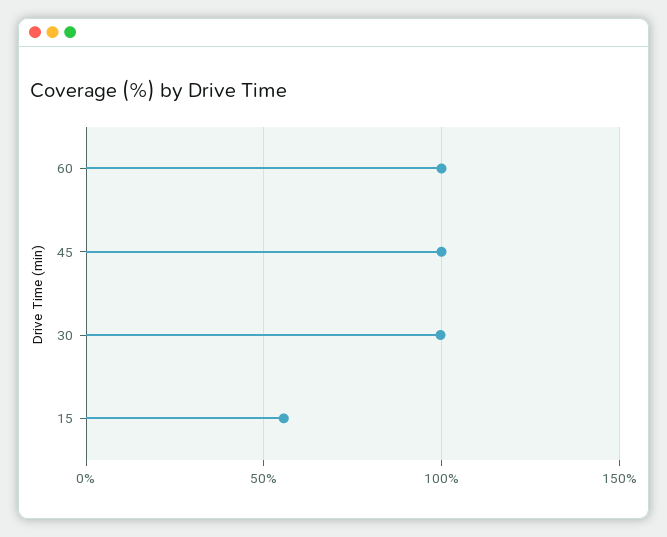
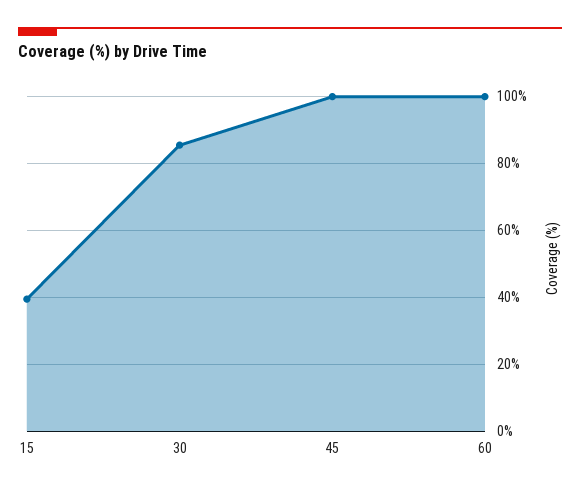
  {
    "60": 100,
    "45": 100,
-   "30": 100,
+   "30": 86,
-   "15": 55
+   "15": 40
  }

